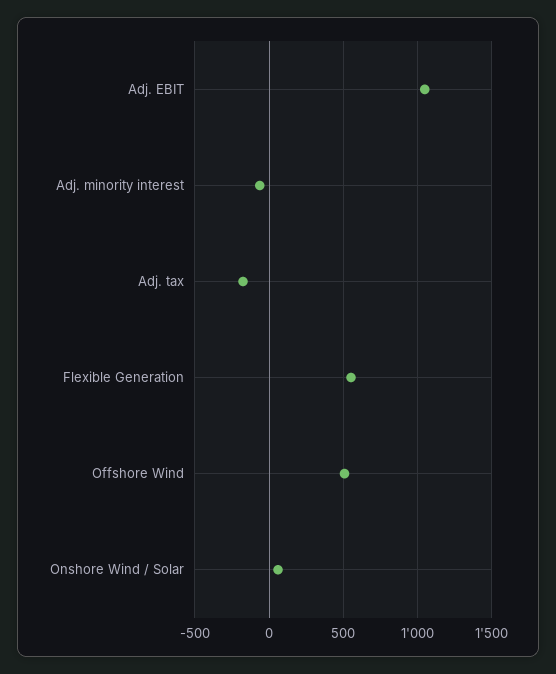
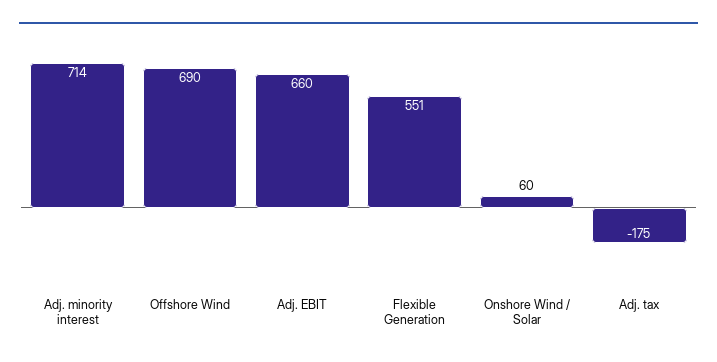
  {
-   "Adj. EBIT": 1050,
+   "Adj. EBIT": 660,
-   "Adj. minority interest": -50,
+   "Adj. minority interest": 714,
    "Adj. tax": -175,
    "Flexible Generation": 551,
-   "Offshore Wind": 500,
+   "Offshore Wind": 690,
    "Onshore Wind / Solar": 60
  }

